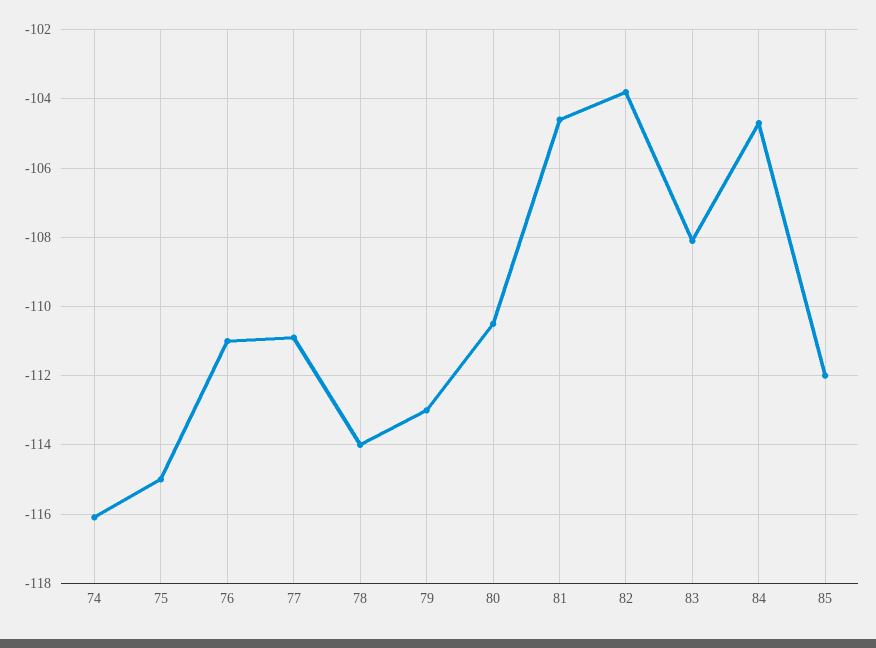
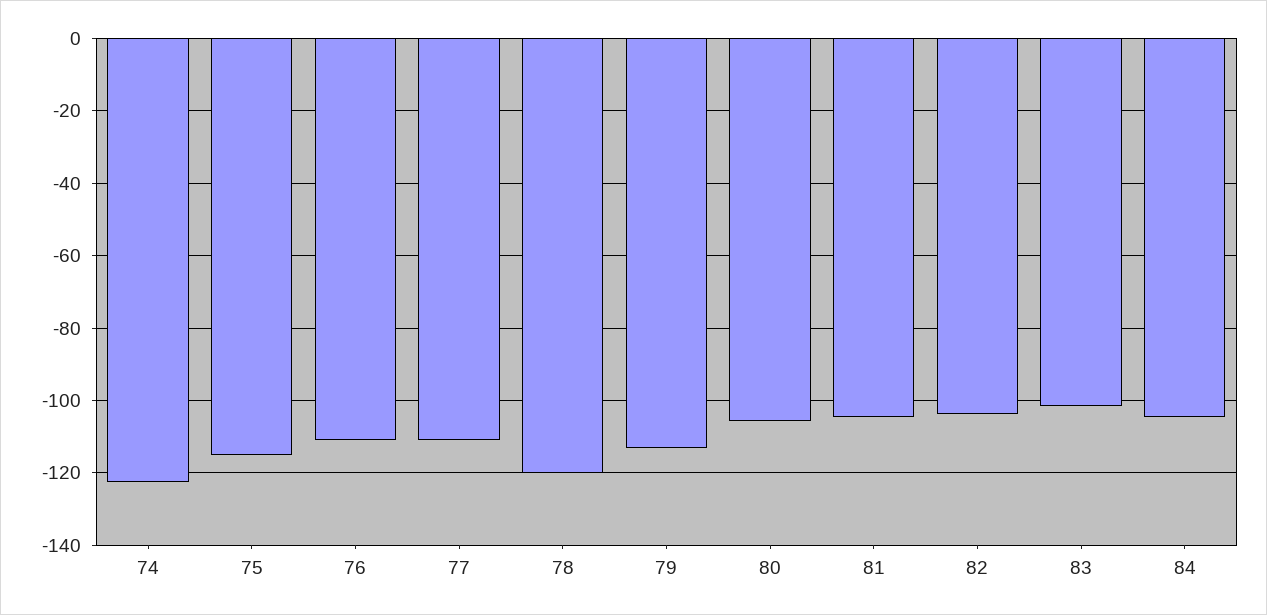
  {
-   "74": -116,
+   "74": -122,
    "75": -115,
    "76": -111,
    "77": -111,
-   "78": -114,
+   "78": -120,
    "79": -113,
-   "80": -110.5,
+   "80": -106,
    "81": -104.5,
    "82": -104,
-   "83": -108,
+   "83": -102,
-   "84": -104.5,
+   "84": -104.5
-   "85": -112
  }

